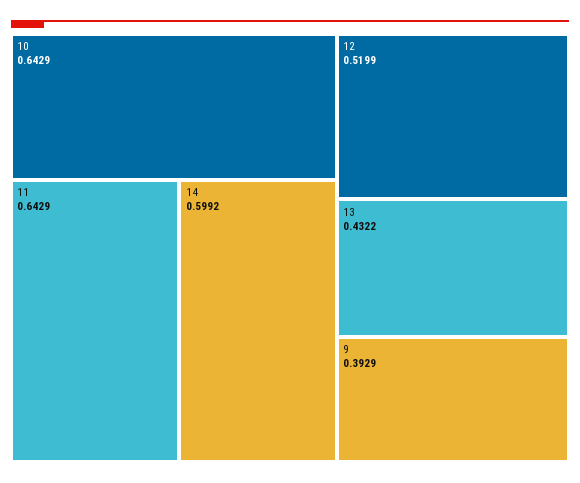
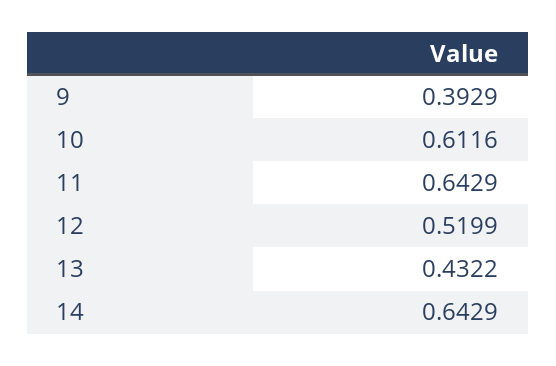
  {
-   "10": 0.6429,
+   "10": 0.6116,
    "11": 0.6429,
-   "14": 0.5992,
+   "14": 0.6429,
    "12": 0.5199,
    "13": 0.4322,
    "9": 0.3929
  }

